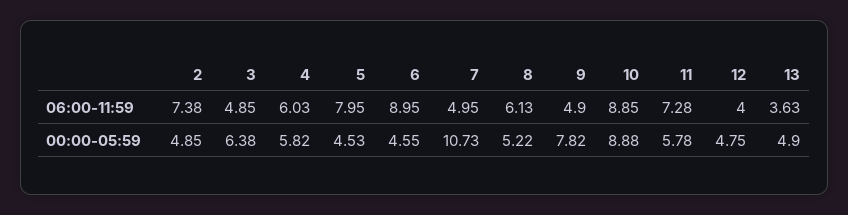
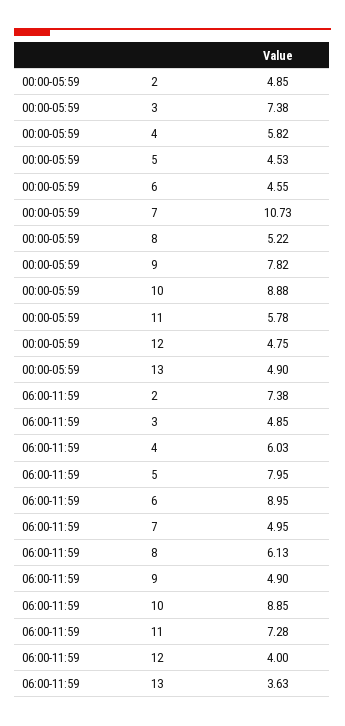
  {
    "2": {
      "06:00-11:59": 7.38,
      "00:00-05:59": 4.85
    },
    "3": {
      "06:00-11:59": 4.85,
-     "00:00-05:59": 6.38
+     "00:00-05:59": 7.38
    },
    "4": {
      "06:00-11:59": 6.03,
      "00:00-05:59": 5.82
    },
    "5": {
      "06:00-11:59": 7.95,
      "00:00-05:59": 4.53
    },
    "6": {
      "06:00-11:59": 8.95,
      "00:00-05:59": 4.55
    },
    "7": {
      "06:00-11:59": 4.95,
      "00:00-05:59": 10.73
    },
    "8": {
      "06:00-11:59": 6.13,
      "00:00-05:59": 5.22
    },
    "9": {
      "06:00-11:59": 4.9,
      "00:00-05:59": 7.82
    },
    "10": {
      "06:00-11:59": 8.85,
      "00:00-05:59": 8.88
    },
    "11": {
      "06:00-11:59": 7.28,
      "00:00-05:59": 5.78
    },
    "12": {
      "06:00-11:59": 4,
      "00:00-05:59": 4.75
    },
    "13": {
      "06:00-11:59": 3.63,
      "00:00-05:59": 4.9
    }
  }

